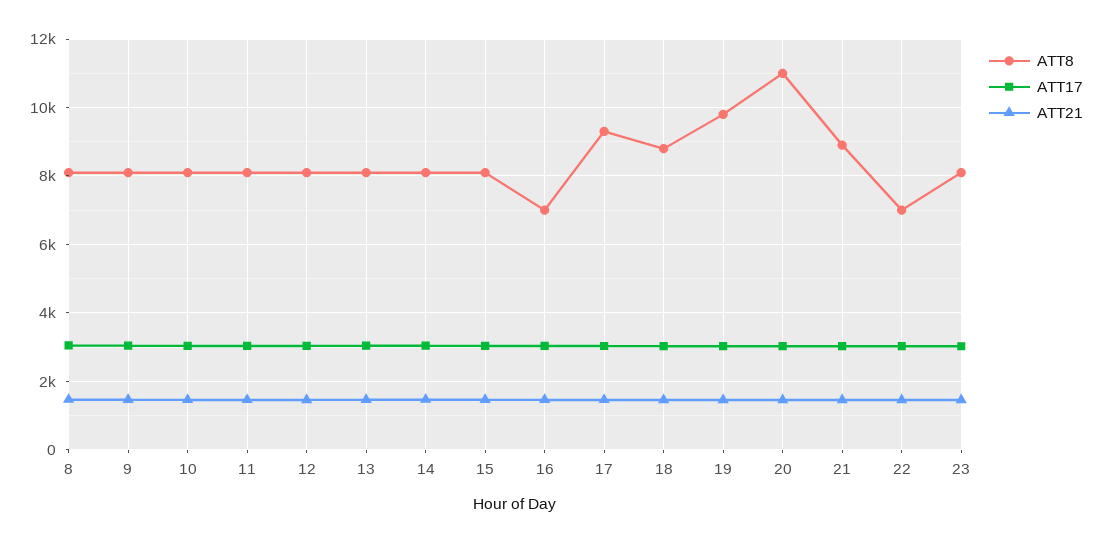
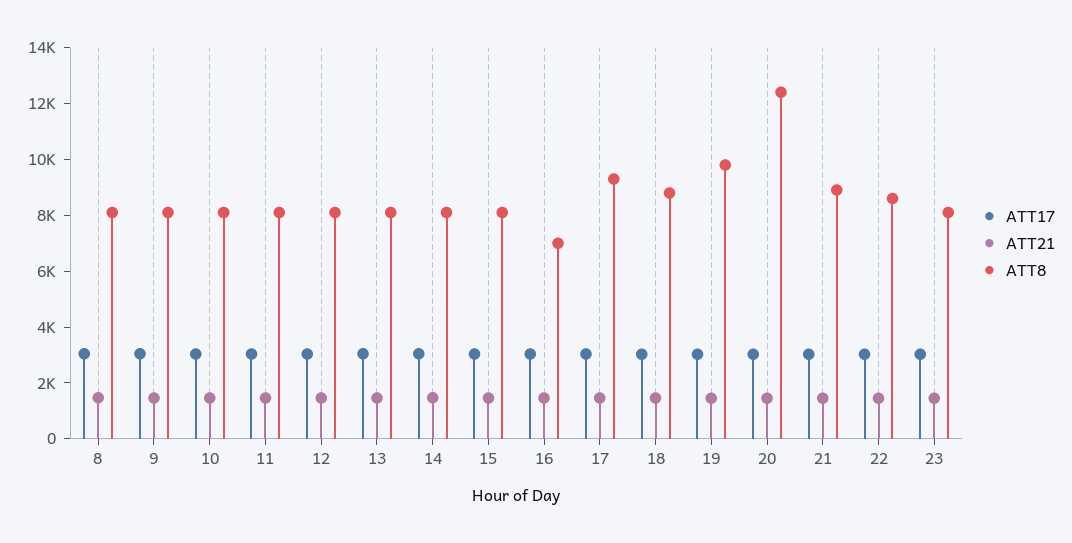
  {
    "ATT8": {
      "8": 8200,
      "9": 8200,
      "10": 8200,
      "11": 8200,
      "12": 8200,
      "13": 8200,
      "14": 8200,
      "15": 8200,
      "16": 7000,
      "17": 9400,
      "18": 8800,
      "19": 9800,
-     "20": 11000,
+     "20": 12500,
      "21": 9000,
-     "22": 7000,
+     "22": 8500,
      "23": 8200
    },
    "ATT17": {
      "8": 3000,
      "9": 3000,
      "10": 3000,
      "11": 3000,
      "12": 3000,
      "13": 3000,
      "14": 3000,
      "15": 3000,
      "16": 3000,
      "17": 3000,
      "18": 3000,
      "19": 3000,
      "20": 3000,
      "21": 3000,
      "22": 3000,
      "23": 3000
    },
    "ATT21": {
      "8": 1400,
      "9": 1400,
      "10": 1400,
      "11": 1400,
      "12": 1400,
      "13": 1400,
      "14": 1400,
      "15": 1400,
      "16": 1400,
      "17": 1400,
      "18": 1400,
      "19": 1400,
      "20": 1400,
      "21": 1400,
      "22": 1400,
      "23": 1400
    }
  }

